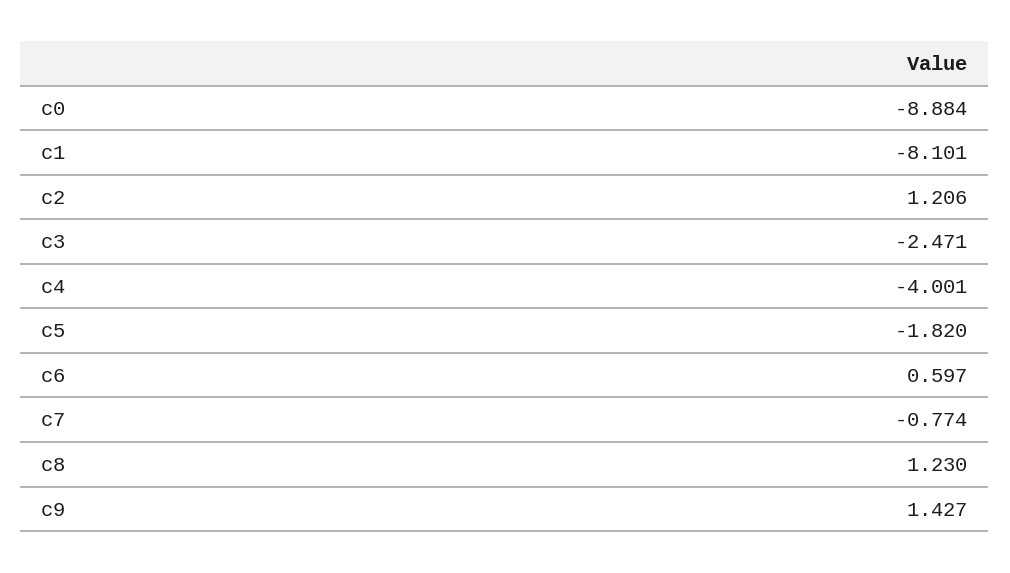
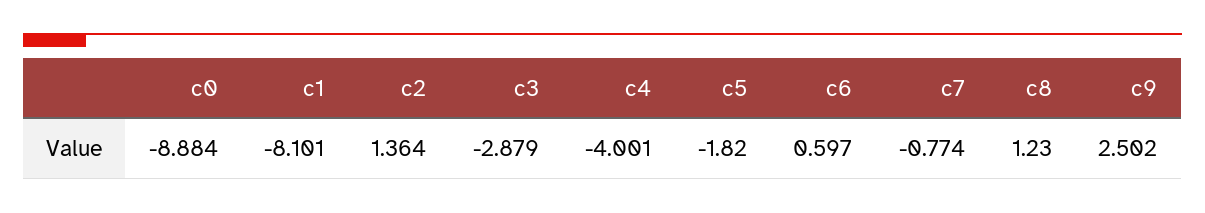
  {
    "c0": -8.884,
    "c1": -8.101,
-   "c2": 1.206,
+   "c2": 1.364,
-   "c3": -2.471,
+   "c3": -2.879,
    "c4": -4.001,
    "c5": -1.82,
    "c6": 0.597,
    "c7": -0.774,
    "c8": 1.23,
-   "c9": 1.427
+   "c9": 2.502
  }

